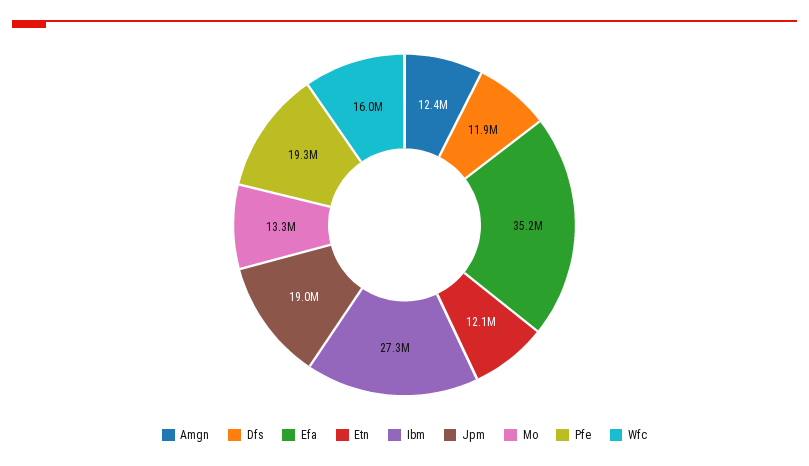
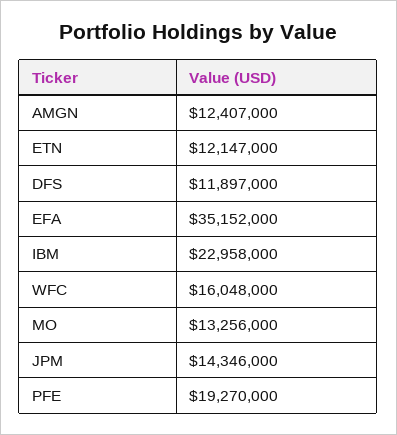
  {
    "Amgn": 12407000,
    "Dfs": 11897000,
    "Efa": 35152000,
    "Etn": 12147000,
-   "Ibm": 27300000,
+   "Ibm": 22958000,
-   "Jpm": 19000000,
+   "Jpm": 14346000,
    "Mo": 13256000,
    "Pfe": 19270000,
    "Wfc": 16048000
  }

